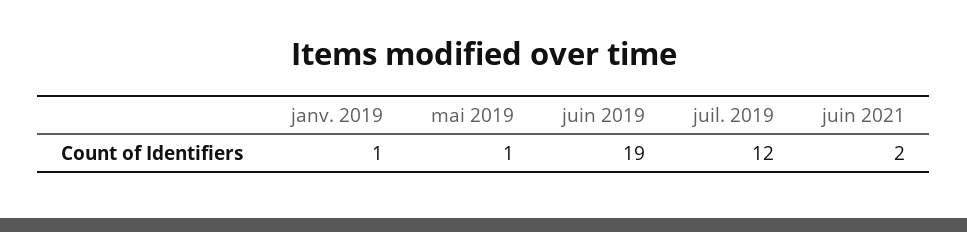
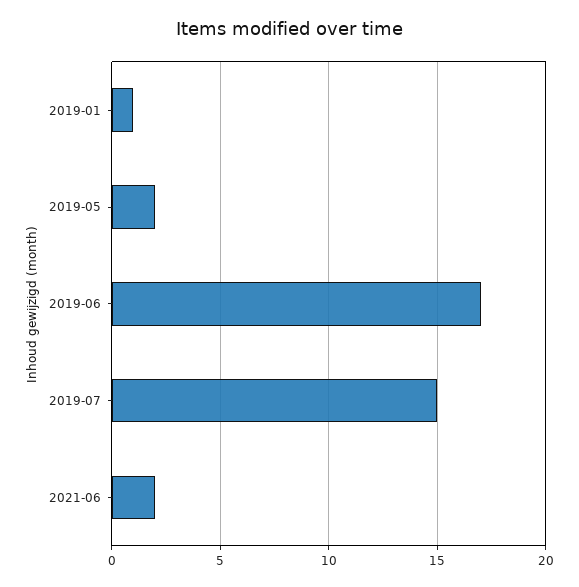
  {
    "janv. 2019": 1,
-   "mai 2019": 1,
+   "mai 2019": 2,
-   "juin 2019": 19,
+   "juin 2019": 17,
-   "juil. 2019": 12,
+   "juil. 2019": 15,
    "juin 2021": 2
  }

